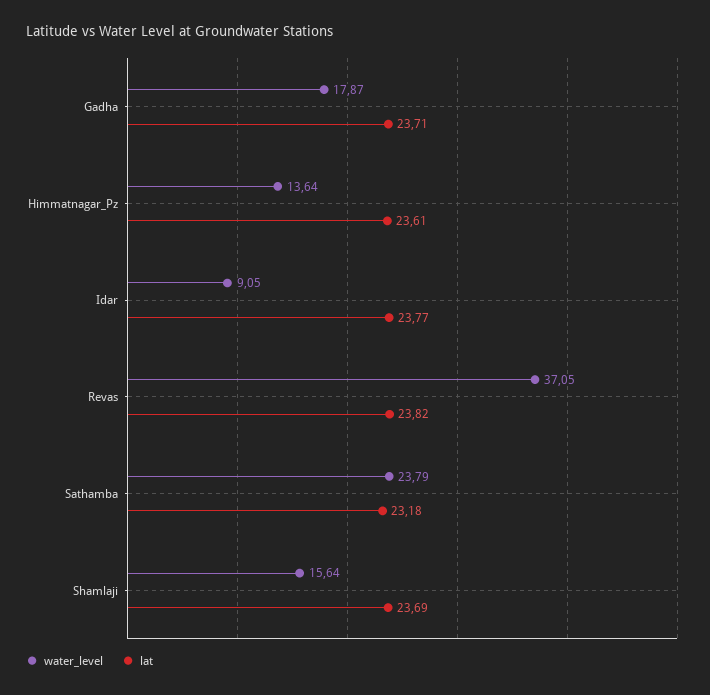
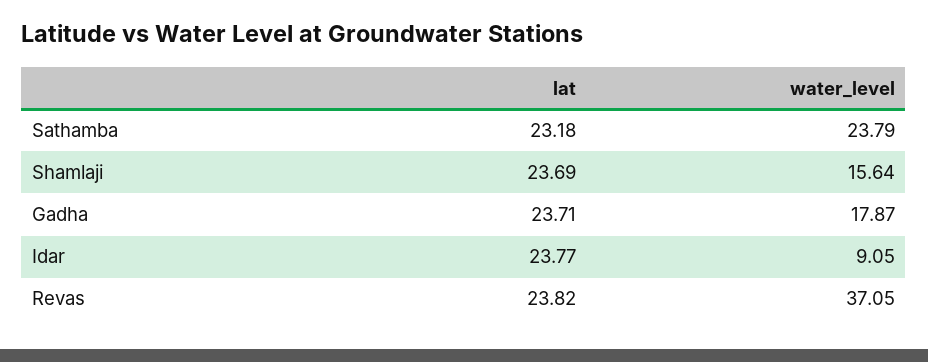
  {
    "water_level": {
      "Gadha": 17.87,
-     "Himmatnagar_Pz": 13.64,
      "Idar": 9.05,
      "Revas": 37.05,
      "Sathamba": 23.79,
      "Shamlaji": 15.64
    },
    "lat": {
      "Gadha": 23.71,
-     "Himmatnagar_Pz": 23.61,
      "Idar": 23.77,
      "Revas": 23.82,
      "Sathamba": 23.18,
      "Shamlaji": 23.69
    }
  }

